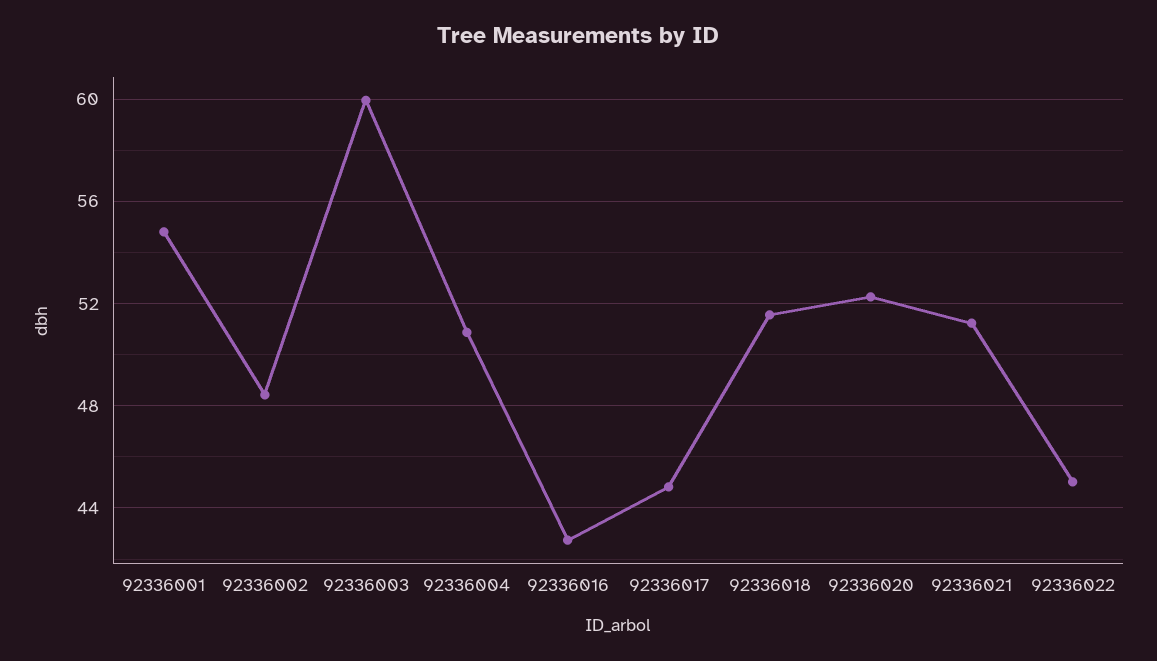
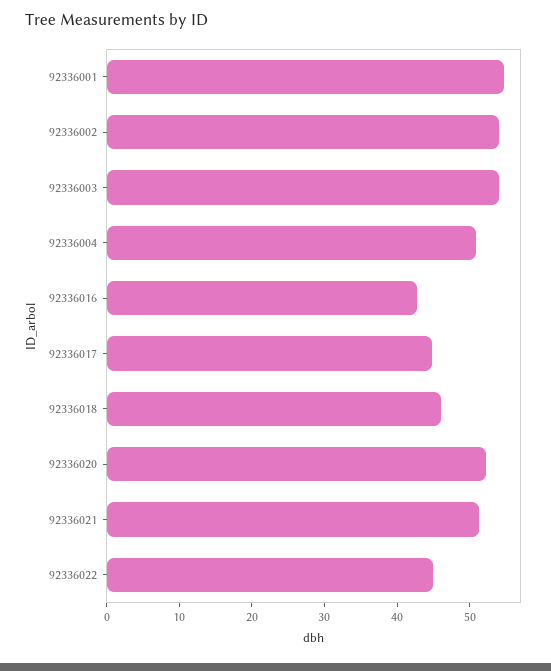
  {
    "92336001": 55,
-   "92336002": 48.5,
+   "92336002": 54,
-   "92336003": 60,
+   "92336003": 54,
    "92336004": 51,
    "92336016": 42.5,
    "92336017": 45,
-   "92336018": 51.5,
+   "92336018": 46,
    "92336020": 52.5,
    "92336021": 51,
    "92336022": 45
  }

